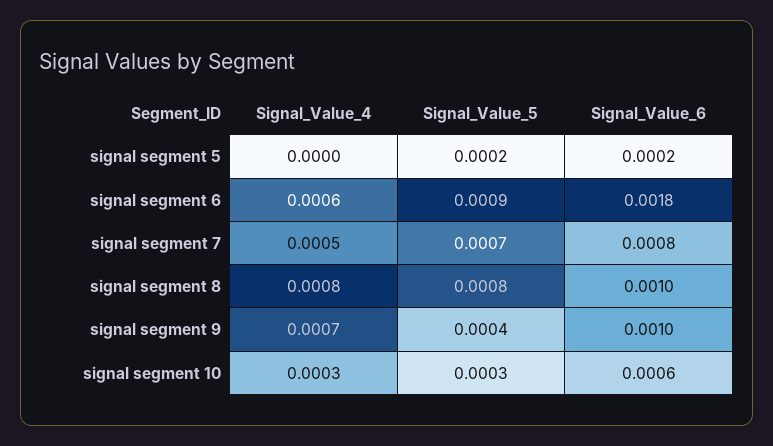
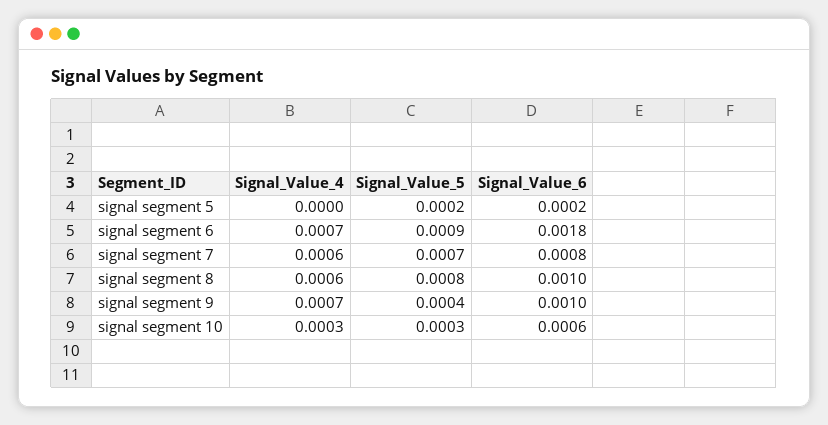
  {
    "Signal_Value_4": {
      "signal segment 5": 0,
-     "signal segment 6": 0.0006,
+     "signal segment 6": 0.0007,
-     "signal segment 7": 0.0005,
+     "signal segment 7": 0.0006,
-     "signal segment 8": 0.0008,
+     "signal segment 8": 0.0006,
      "signal segment 9": 0.0007,
      "signal segment 10": 0.0003
    },
    "Signal_Value_5": {
      "signal segment 5": 0.0002,
      "signal segment 6": 0.0009,
      "signal segment 7": 0.0007,
      "signal segment 8": 0.0008,
      "signal segment 9": 0.0004,
      "signal segment 10": 0.0003
    },
    "Signal_Value_6": {
      "signal segment 5": 0.0002,
      "signal segment 6": 0.0018,
      "signal segment 7": 0.0008,
      "signal segment 8": 0.001,
      "signal segment 9": 0.001,
      "signal segment 10": 0.0006
    }
  }

